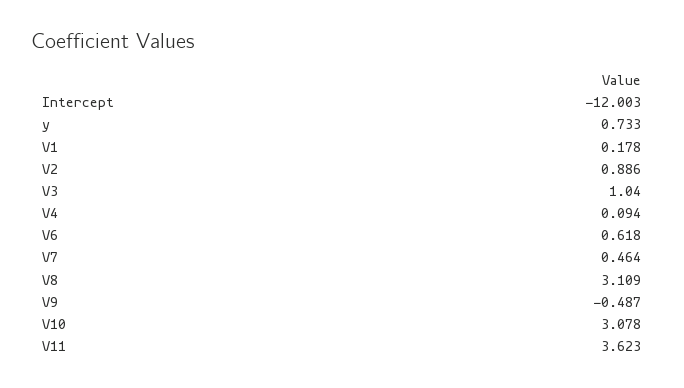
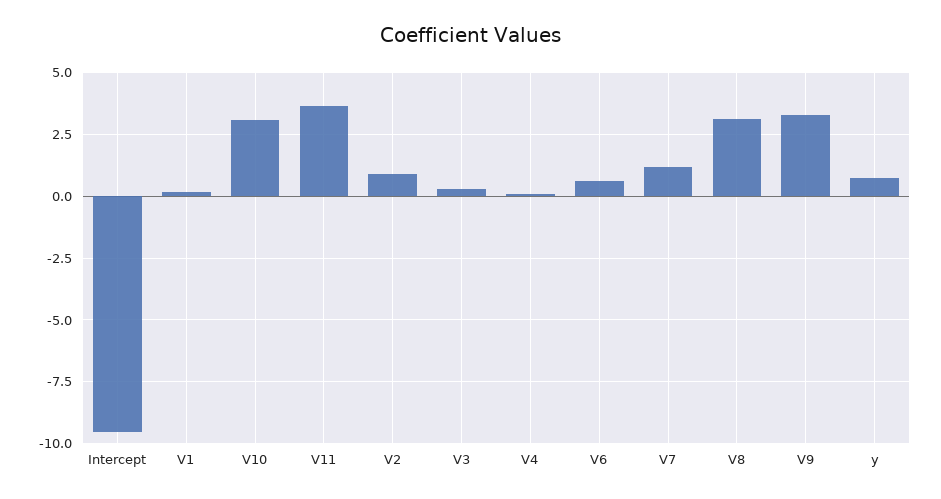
  {
-   "Intercept": -12.003,
+   "Intercept": -9.5,
    "y": 0.733,
    "V1": 0.178,
    "V2": 0.886,
-   "V3": 1.04,
+   "V3": 0.25,
    "V4": 0.094,
    "V6": 0.618,
-   "V7": 0.464,
+   "V7": 1.25,
    "V8": 3.109,
-   "V9": -0.487,
+   "V9": 3.25,
    "V10": 3.078,
    "V11": 3.623
  }

